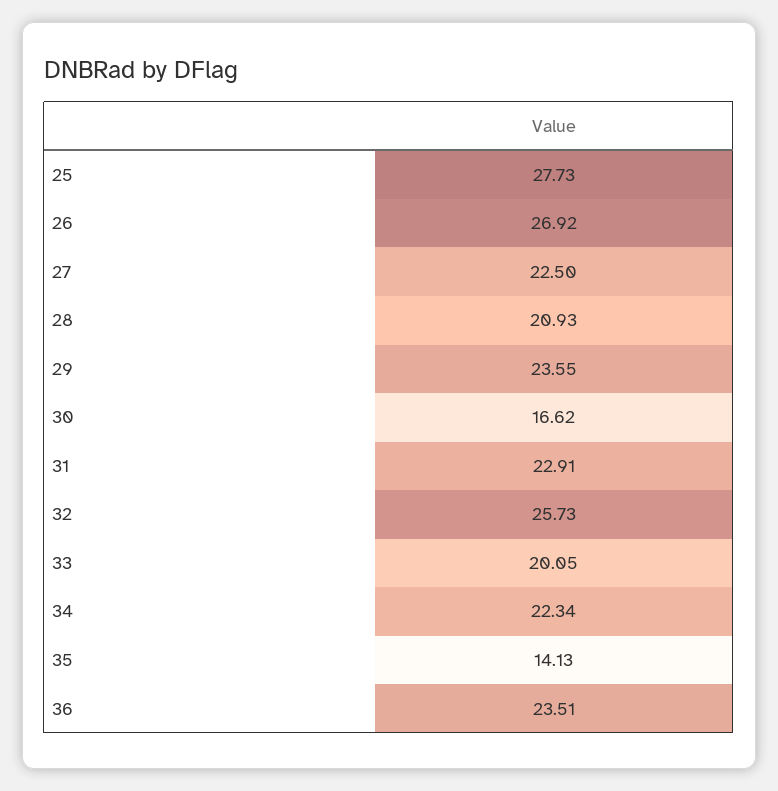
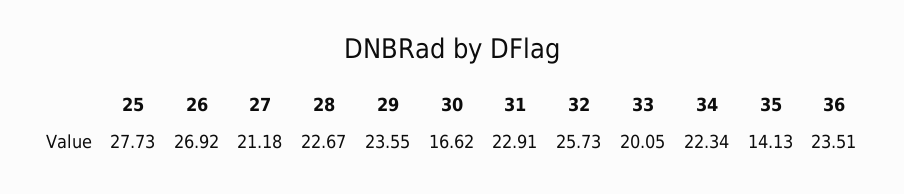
  {
    "25": 27.73,
    "26": 26.92,
-   "27": 22.5,
+   "27": 21.18,
-   "28": 20.93,
+   "28": 22.67,
    "29": 23.55,
    "30": 16.62,
    "31": 22.91,
    "32": 25.73,
    "33": 20.05,
    "34": 22.34,
    "35": 14.13,
    "36": 23.51
  }

